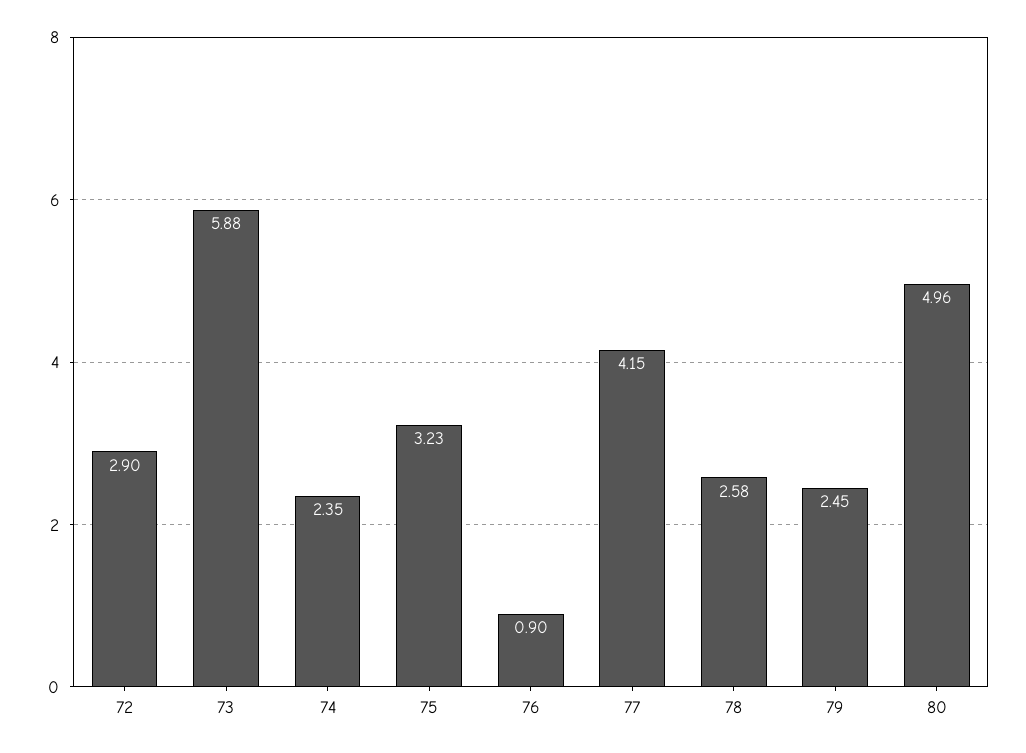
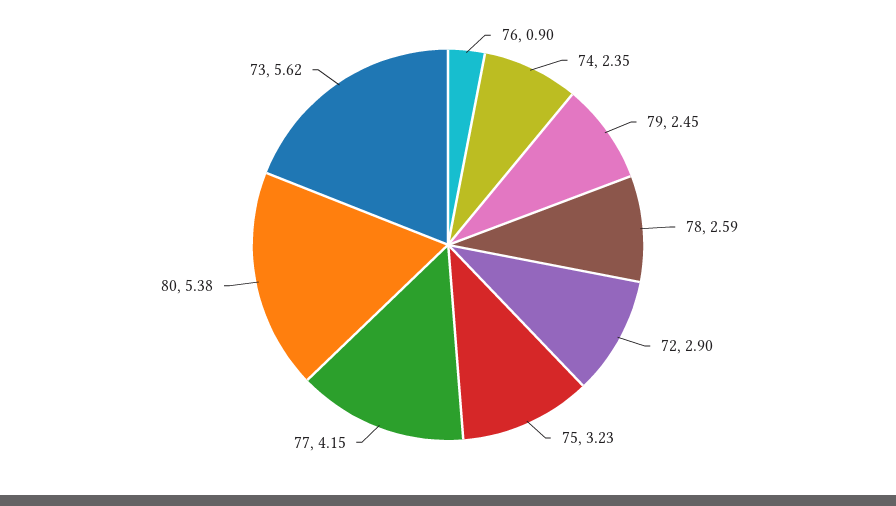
  {
    "72": 2.9,
-   "73": 5.88,
+   "73": 5.62,
    "74": 2.35,
    "75": 3.23,
    "76": 0.9,
    "77": 4.15,
-   "78": 2.58,
+   "78": 2.59,
    "79": 2.45,
-   "80": 4.96
+   "80": 5.38
  }

